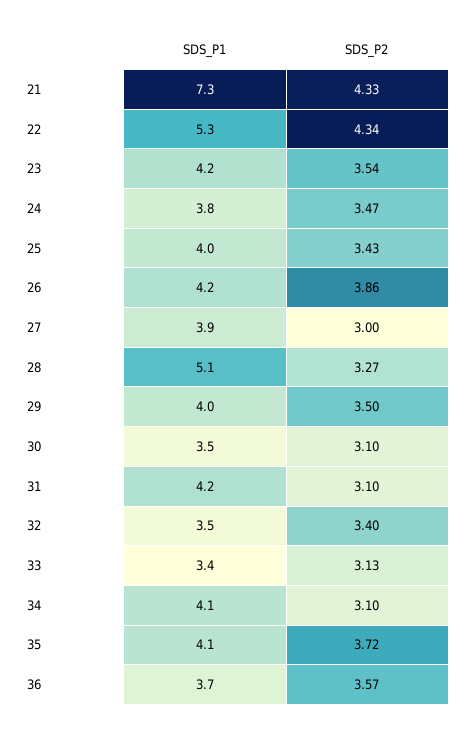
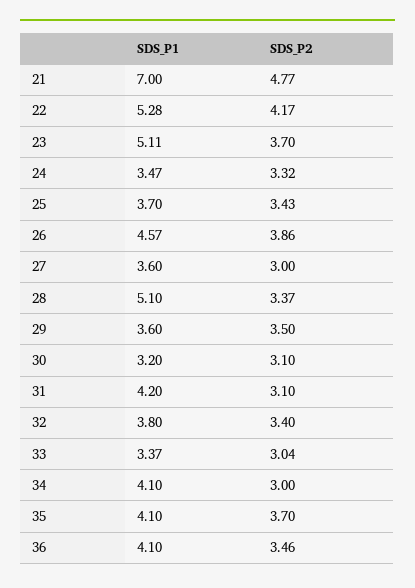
  {
    "SDS_P1": {
-     "21": 7.3,
+     "21": 7,
      "22": 5.28,
-     "23": 4.2,
+     "23": 5.11,
-     "24": 3.8,
+     "24": 3.47,
-     "25": 4,
+     "25": 3.7,
-     "26": 4.2,
+     "26": 4.57,
-     "27": 3.9,
+     "27": 3.6,
      "28": 5.1,
-     "29": 4,
+     "29": 3.6,
-     "30": 3.5,
+     "30": 3.2,
      "31": 4.2,
-     "32": 3.5,
+     "32": 3.8,
      "33": 3.37,
      "34": 4.1,
      "35": 4.1,
-     "36": 3.7
+     "36": 4.1
    },
    "SDS_P2": {
-     "21": 4.33,
+     "21": 4.77,
-     "22": 4.34,
+     "22": 4.17,
-     "23": 3.54,
+     "23": 3.7,
-     "24": 3.47,
+     "24": 3.32,
      "25": 3.43,
      "26": 3.86,
      "27": 3,
-     "28": 3.27,
+     "28": 3.37,
      "29": 3.5,
      "30": 3.1,
      "31": 3.1,
      "32": 3.4,
-     "33": 3.13,
+     "33": 3.04,
-     "34": 3.1,
+     "34": 3,
-     "35": 3.72,
+     "35": 3.7,
-     "36": 3.57
+     "36": 3.46
    }
  }

